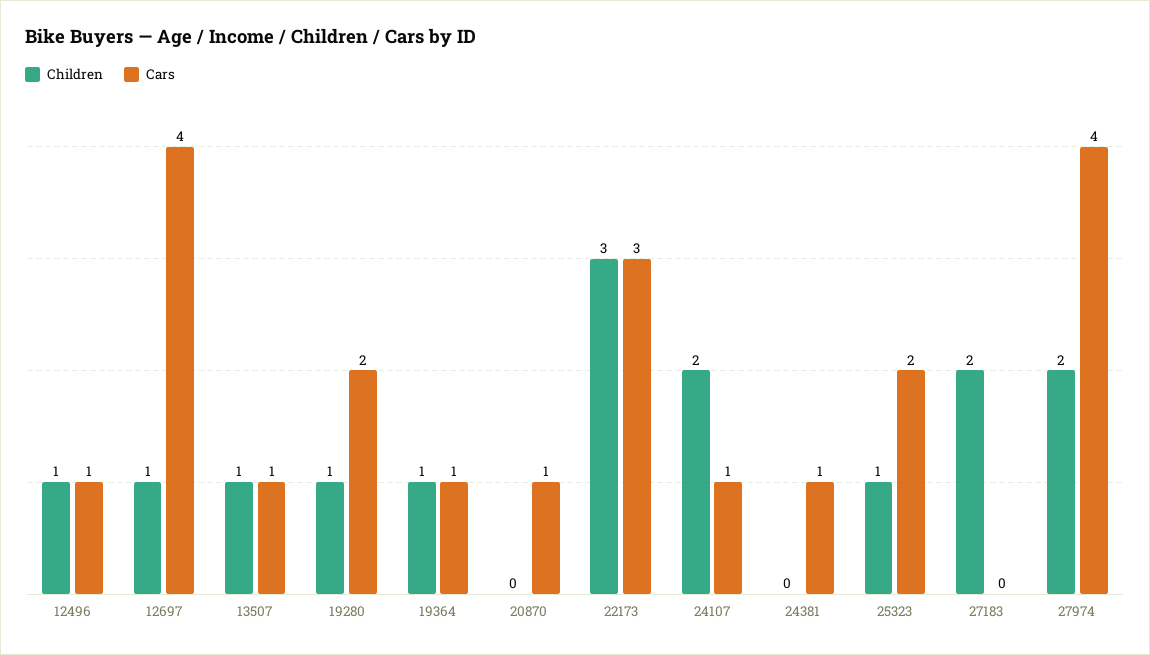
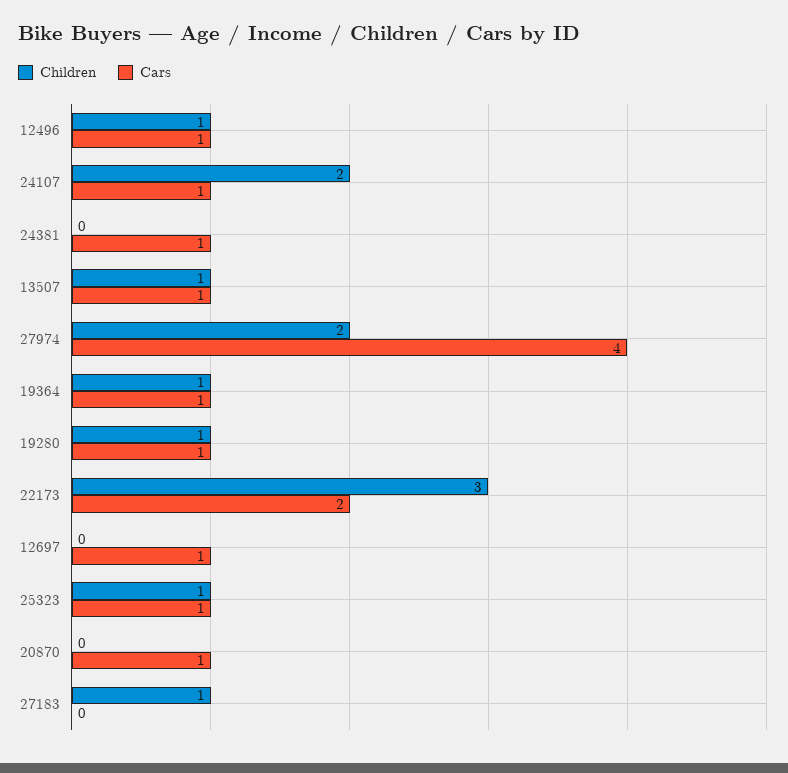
  {
    "Children": {
      "12496": 1,
-     "12697": 1,
+     "12697": 0,
      "13507": 1,
      "19280": 1,
      "19364": 1,
      "20870": 0,
      "22173": 3,
      "24107": 2,
      "24381": 0,
      "25323": 1,
-     "27183": 2,
+     "27183": 1,
      "27974": 2
    },
    "Cars": {
      "12496": 1,
-     "12697": 4,
+     "12697": 1,
      "13507": 1,
-     "19280": 2,
+     "19280": 1,
      "19364": 1,
      "20870": 1,
-     "22173": 3,
+     "22173": 2,
      "24107": 1,
      "24381": 1,
-     "25323": 2,
+     "25323": 1,
      "27183": 0,
      "27974": 4
    }
  }

